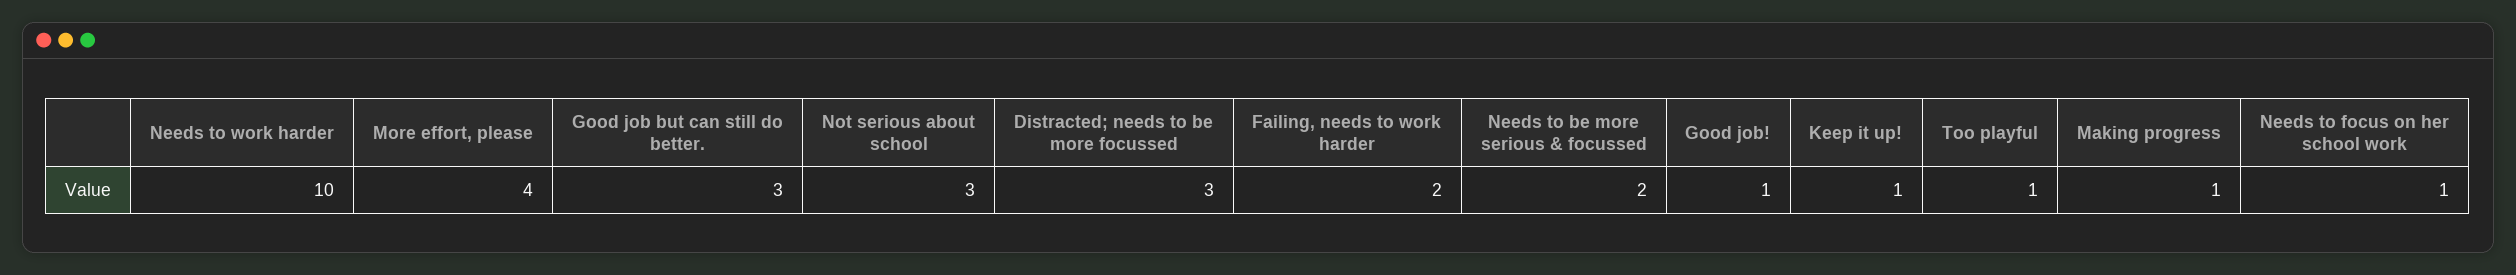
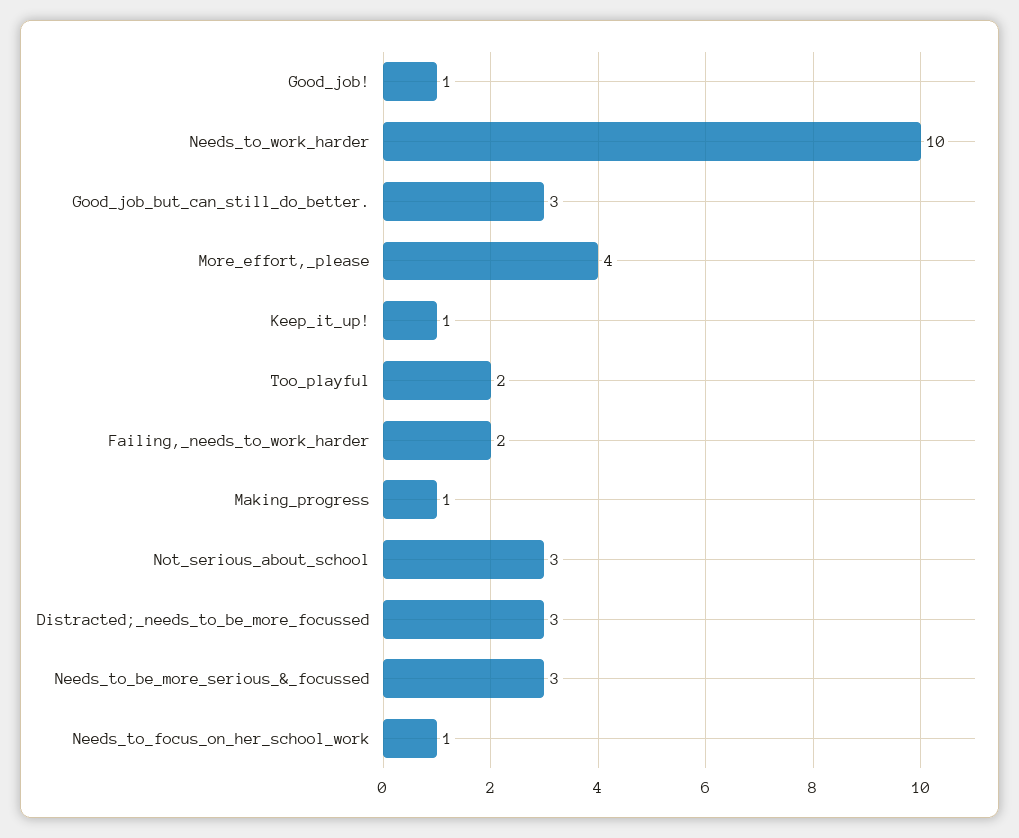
  {
    "Needs to work harder": 10,
    "More effort, please": 4,
    "Good job but can still do better.": 3,
    "Not serious about school": 3,
    "Distracted; needs to be more focussed": 3,
    "Failing, needs to work harder": 2,
-   "Needs to be more serious & focussed": 2,
+   "Needs to be more serious & focussed": 3,
    "Good job!": 1,
    "Keep it up!": 1,
-   "Too playful": 1,
+   "Too playful": 2,
    "Making progress": 1,
    "Needs to focus on her school work": 1
  }

